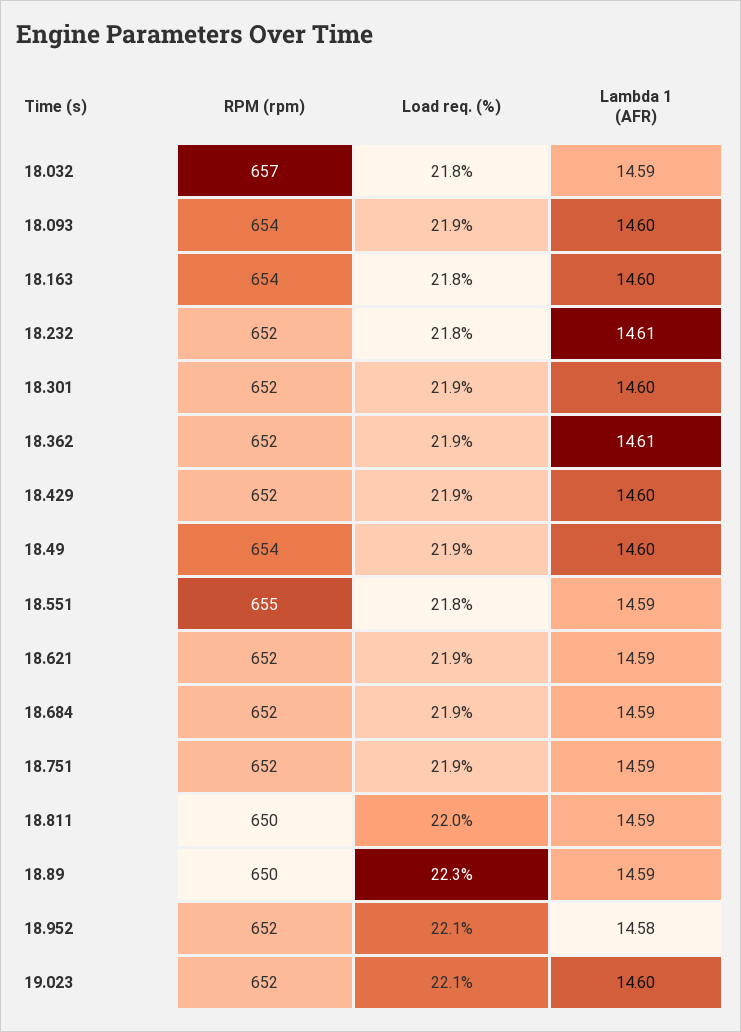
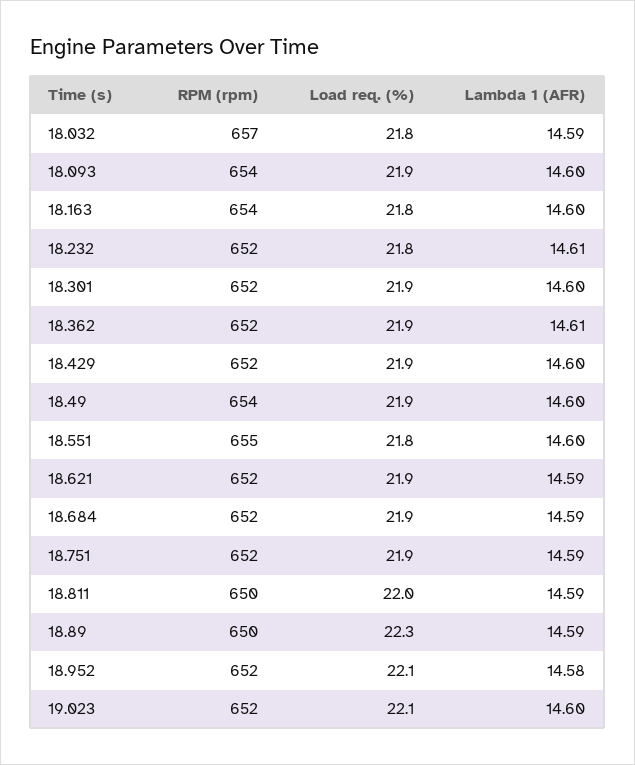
  {
    "RPM (rpm)": {
      "18.032": 657,
      "18.093": 654,
      "18.163": 654,
      "18.232": 652,
      "18.301": 652,
      "18.362": 652,
      "18.429": 652,
      "18.49": 654,
      "18.551": 655,
      "18.621": 652,
      "18.684": 652,
      "18.751": 652,
      "18.811": 650,
      "18.89": 650,
      "18.952": 652,
      "19.023": 652
    },
    "Load req. (%)": {
      "18.032": 21.8,
      "18.093": 21.9,
      "18.163": 21.8,
      "18.232": 21.8,
      "18.301": 21.9,
      "18.362": 21.9,
      "18.429": 21.9,
      "18.49": 21.9,
      "18.551": 21.8,
      "18.621": 21.9,
      "18.684": 21.9,
      "18.751": 21.9,
      "18.811": 22,
      "18.89": 22.3,
      "18.952": 22.1,
      "19.023": 22.1
    },
    "Lambda 1 (AFR)": {
      "18.032": 14.59,
      "18.093": 14.6,
      "18.163": 14.6,
      "18.232": 14.61,
      "18.301": 14.6,
      "18.362": 14.61,
      "18.429": 14.6,
      "18.49": 14.6,
-     "18.551": 14.59,
+     "18.551": 14.6,
      "18.621": 14.59,
      "18.684": 14.59,
      "18.751": 14.59,
      "18.811": 14.59,
      "18.89": 14.59,
      "18.952": 14.58,
      "19.023": 14.6
    }
  }

